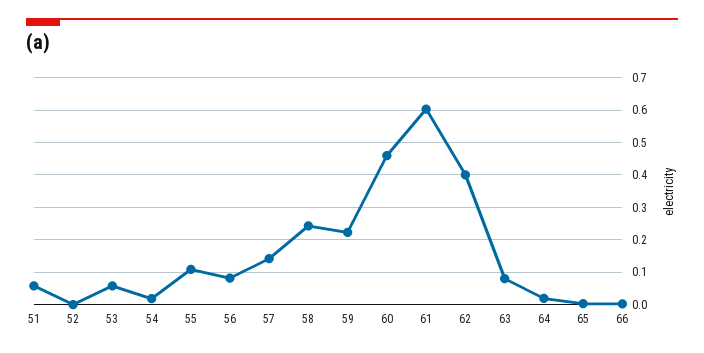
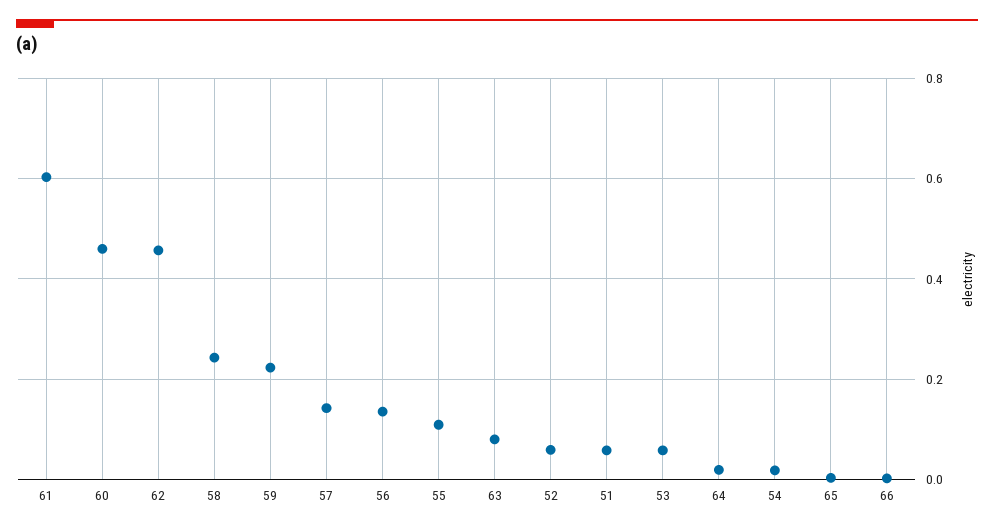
  {
    "51": 0.06,
-   "52": 0,
+   "52": 0.06,
    "53": 0.06,
    "54": 0.02,
    "55": 0.1,
-   "56": 0.08,
+   "56": 0.14,
    "57": 0.14,
    "58": 0.24,
    "59": 0.22,
    "60": 0.46,
    "61": 0.6,
-   "62": 0.4,
+   "62": 0.46,
    "63": 0.08,
    "64": 0.02,
    "65": 0,
    "66": 0
  }

